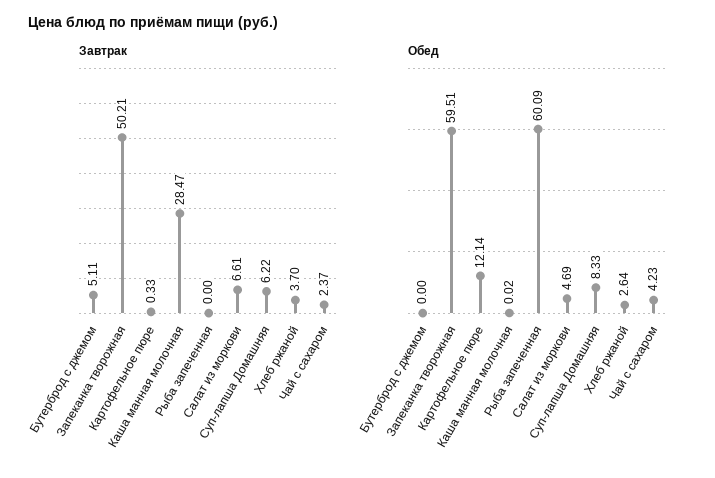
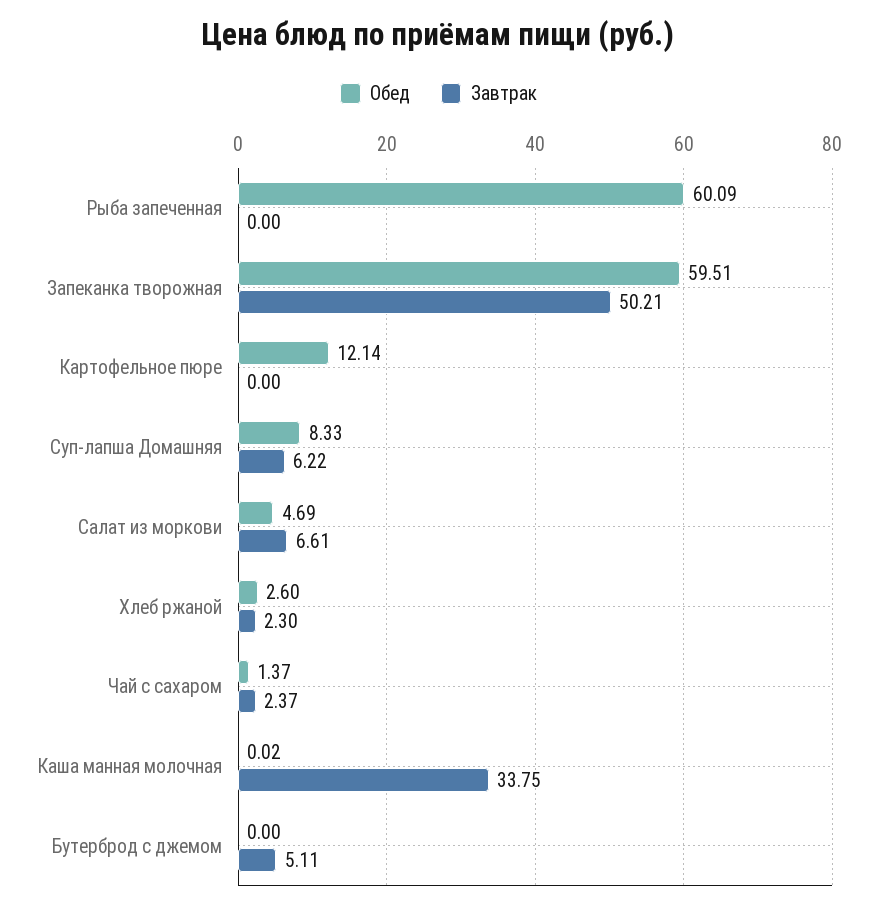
  {
    "Завтрак": {
      "Бутерброд с джемом": 5.11,
      "Запеканка творожная": 50.21,
-     "Картофельное пюре": 0.33,
+     "Картофельное пюре": 0,
-     "Каша манная молочная": 28.47,
+     "Каша манная молочная": 33.75,
      "Рыба запеченная": 0,
      "Салат из моркови": 6.61,
      "Суп-лапша Домашняя": 6.22,
-     "Хлеб ржаной": 3.7,
+     "Хлеб ржаной": 2.3,
      "Чай с сахаром": 2.37
    },
    "Обед": {
      "Бутерброд с джемом": 0,
      "Запеканка творожная": 59.51,
      "Картофельное пюре": 12.14,
      "Каша манная молочная": 0.02,
      "Рыба запеченная": 60.09,
      "Салат из моркови": 4.69,
      "Суп-лапша Домашняя": 8.33,
-     "Хлеб ржаной": 2.64,
+     "Хлеб ржаной": 2.6,
-     "Чай с сахаром": 4.23
+     "Чай с сахаром": 1.37
    }
  }

